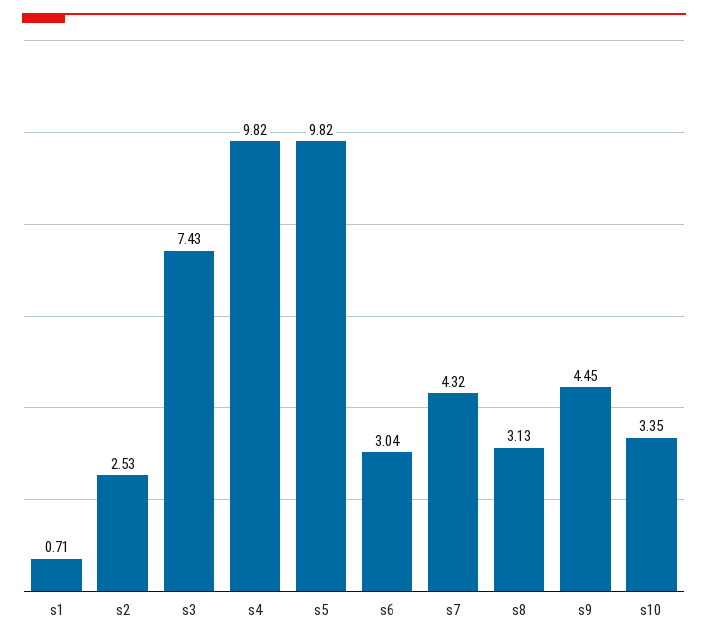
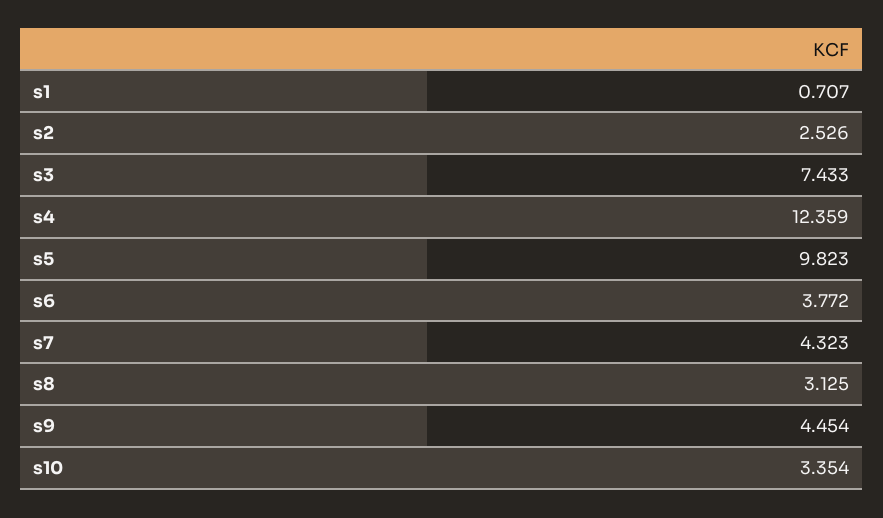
  {
    "s1": 0.707,
    "s2": 2.526,
    "s3": 7.433,
-   "s4": 9.82,
+   "s4": 12.359,
    "s5": 9.823,
-   "s6": 3.04,
+   "s6": 3.772,
    "s7": 4.323,
    "s8": 3.125,
    "s9": 4.454,
    "s10": 3.354
  }

